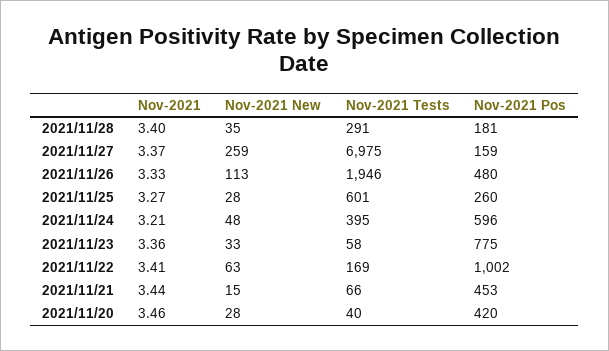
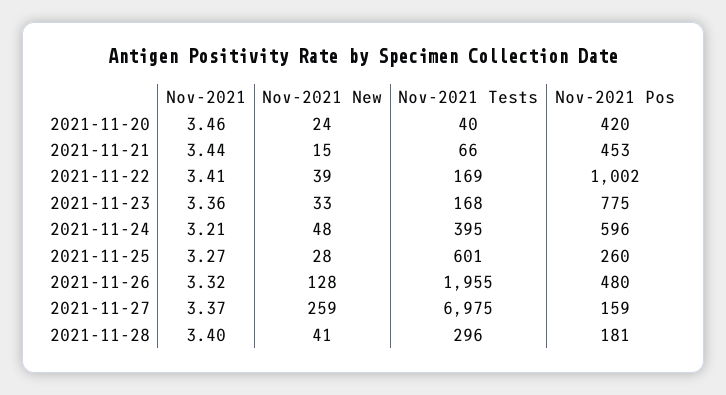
  {
    "Nov-2021": {
      "2021/11/28": 3.4,
      "2021/11/27": 3.37,
-     "2021/11/26": 3.33,
+     "2021/11/26": 3.32,
      "2021/11/25": 3.27,
      "2021/11/24": 3.21,
      "2021/11/23": 3.36,
      "2021/11/22": 3.41,
      "2021/11/21": 3.44,
      "2021/11/20": 3.46
    },
    "Nov-2021 New": {
-     "2021/11/28": 35,
+     "2021/11/28": 41,
      "2021/11/27": 259,
-     "2021/11/26": 113,
+     "2021/11/26": 128,
      "2021/11/25": 28,
      "2021/11/24": 48,
      "2021/11/23": 33,
-     "2021/11/22": 63,
+     "2021/11/22": 39,
      "2021/11/21": 15,
-     "2021/11/20": 28
+     "2021/11/20": 24
    },
    "Nov-2021 Tests": {
-     "2021/11/28": 291,
+     "2021/11/28": 296,
      "2021/11/27": 6975,
-     "2021/11/26": 1946,
+     "2021/11/26": 1955,
      "2021/11/25": 601,
      "2021/11/24": 395,
-     "2021/11/23": 58,
+     "2021/11/23": 168,
      "2021/11/22": 169,
      "2021/11/21": 66,
      "2021/11/20": 40
    },
    "Nov-2021 Pos": {
      "2021/11/28": 181,
      "2021/11/27": 159,
      "2021/11/26": 480,
      "2021/11/25": 260,
      "2021/11/24": 596,
      "2021/11/23": 775,
      "2021/11/22": 1002,
      "2021/11/21": 453,
      "2021/11/20": 420
    }
  }

